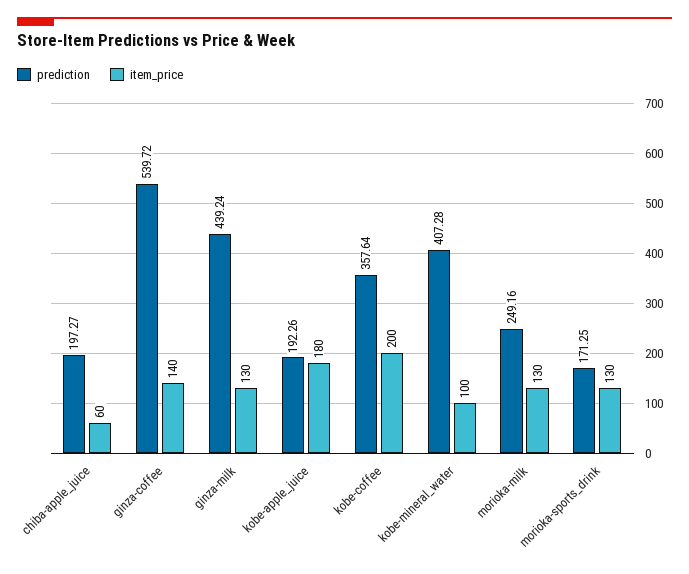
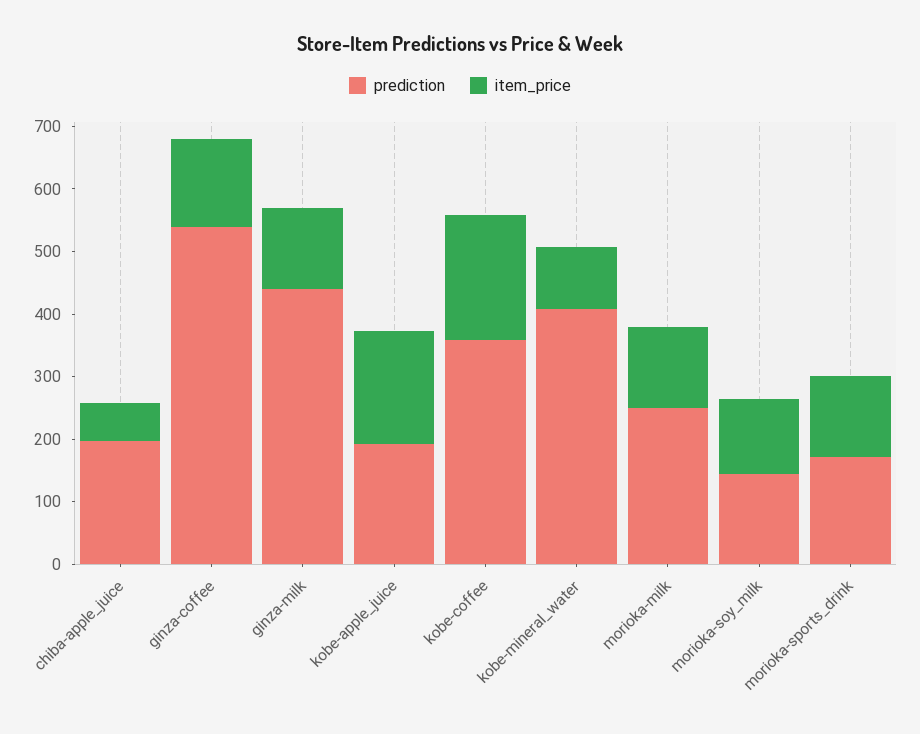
  {
    "prediction": {
      "chiba-apple_juice": 197.27,
      "ginza-coffee": 539.72,
      "ginza-milk": 439.24,
      "kobe-apple_juice": 192.26,
      "kobe-coffee": 357.64,
      "kobe-mineral_water": 407.28,
      "morioka-milk": 249.16,
-     "morioka-sports_drink": 171.25
+     "morioka-sports_drink": 171.25,
+     "morioka-soy_milk": 140
    },
    "item_price": {
      "chiba-apple_juice": 60,
      "ginza-coffee": 140,
      "ginza-milk": 130,
      "kobe-apple_juice": 180,
      "kobe-coffee": 200,
      "kobe-mineral_water": 100,
      "morioka-milk": 130,
-     "morioka-sports_drink": 130
+     "morioka-sports_drink": 130,
+     "morioka-soy_milk": 120
    }
  }

